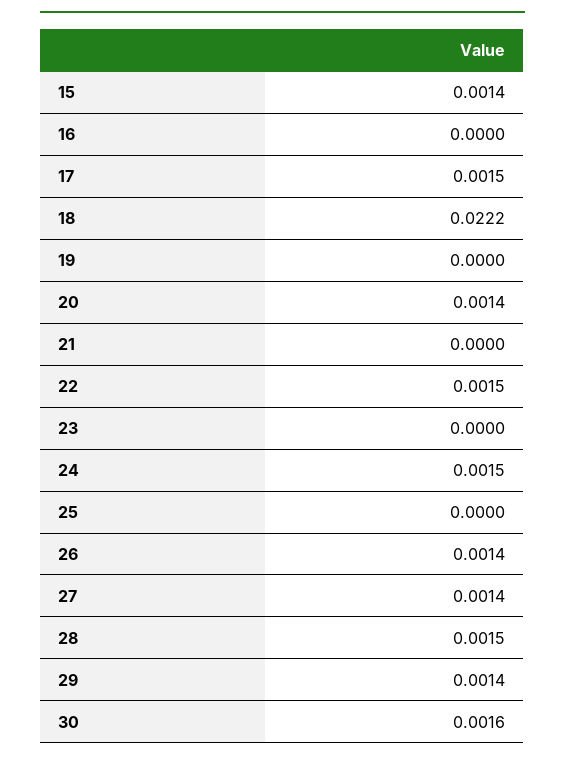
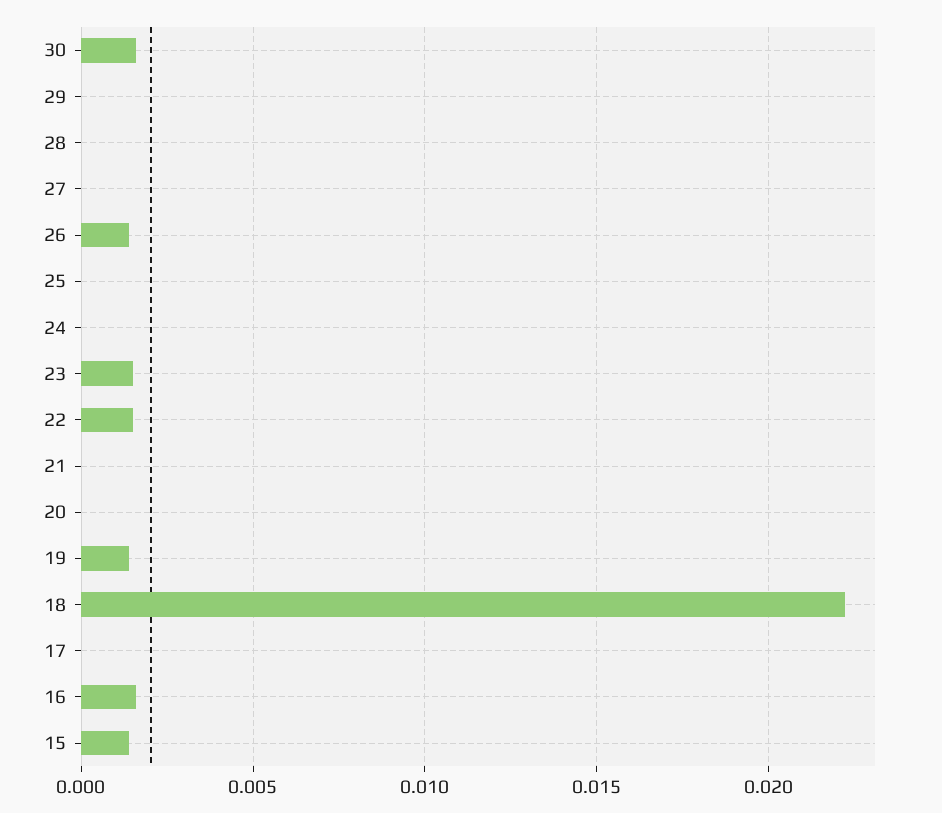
  {
    "15": 0.0014,
-   "16": 0,
+   "16": 0.0015,
-   "17": 0.0015,
+   "17": 0,
    "18": 0.0222,
-   "19": 0,
+   "19": 0.0015,
-   "20": 0.0014,
+   "20": 0,
    "21": 0,
    "22": 0.0015,
-   "23": 0,
+   "23": 0.0015,
-   "24": 0.0015,
+   "24": 0,
    "25": 0,
    "26": 0.0014,
-   "27": 0.0014,
+   "27": 0,
-   "28": 0.0015,
+   "28": 0,
-   "29": 0.0014,
+   "29": 0,
    "30": 0.0016
  }

